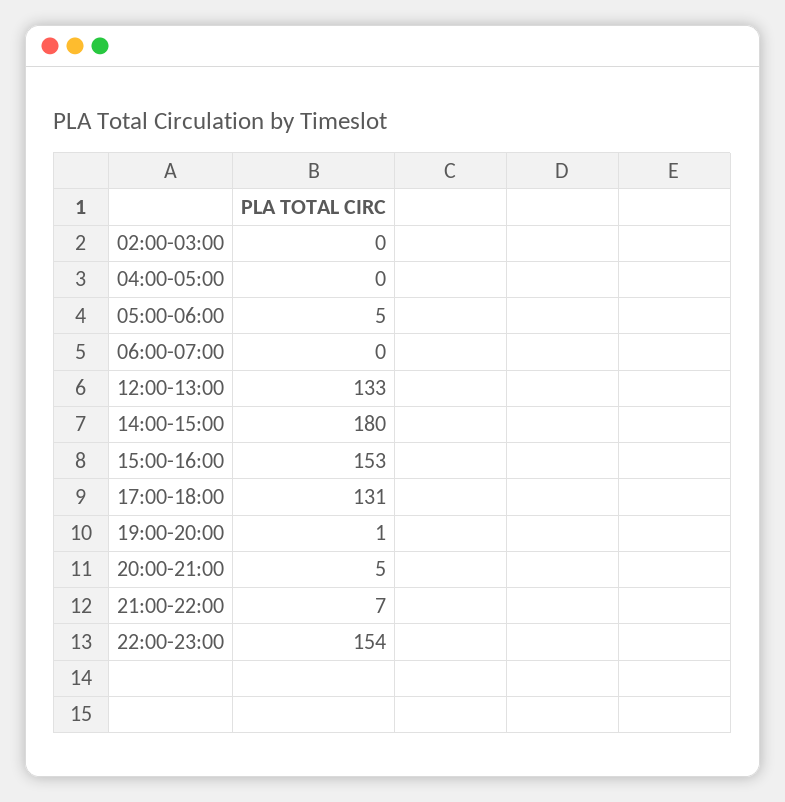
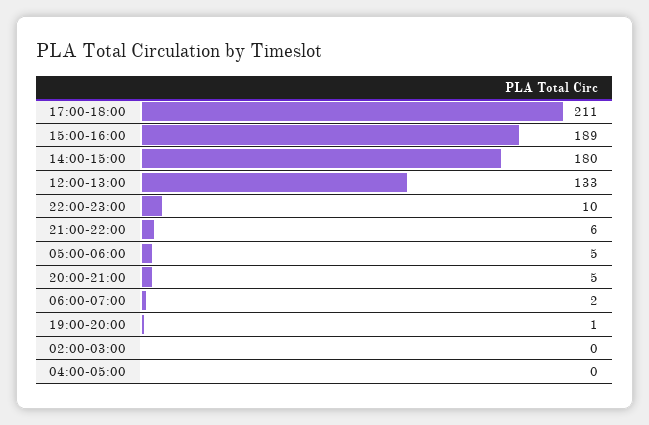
  {
    "02:00-03:00": 0,
    "04:00-05:00": 0,
    "05:00-06:00": 5,
-   "06:00-07:00": 0,
+   "06:00-07:00": 2,
    "12:00-13:00": 133,
    "14:00-15:00": 180,
-   "15:00-16:00": 153,
+   "15:00-16:00": 189,
-   "17:00-18:00": 131,
+   "17:00-18:00": 211,
    "19:00-20:00": 1,
    "20:00-21:00": 5,
-   "21:00-22:00": 7,
+   "21:00-22:00": 6,
-   "22:00-23:00": 154
+   "22:00-23:00": 10
  }

